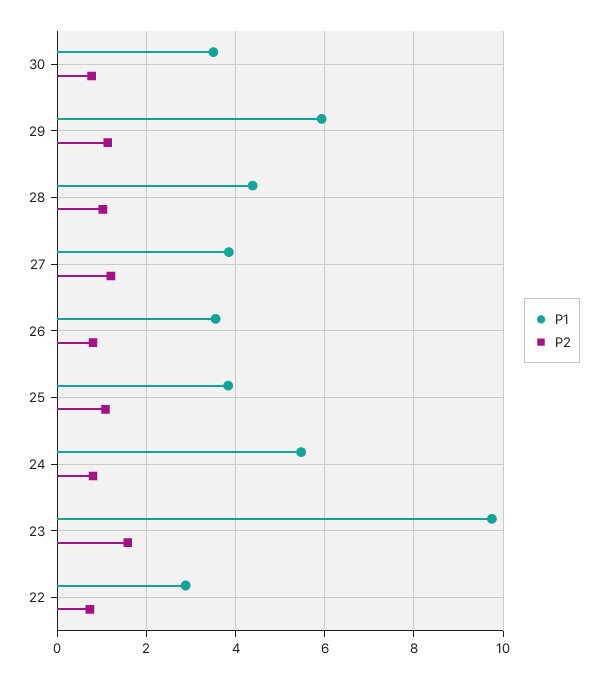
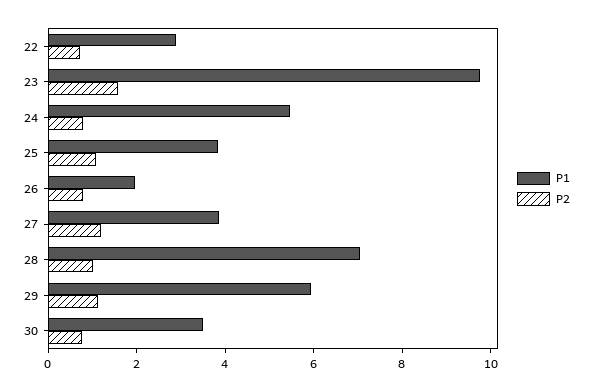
  {
    "P1": {
      "30": 3.6,
      "29": 6,
-     "28": 4.4,
+     "28": 7,
      "27": 3.8,
-     "26": 3.6,
+     "26": 2,
      "25": 3.8,
      "24": 5.4,
      "23": 9.8,
      "22": 2.8
    },
    "P2": {
      "30": 0.8,
      "29": 1.2,
      "28": 1,
      "27": 1.2,
      "26": 0.8,
      "25": 1,
      "24": 0.8,
      "23": 1.6,
      "22": 0.8
    }
  }

